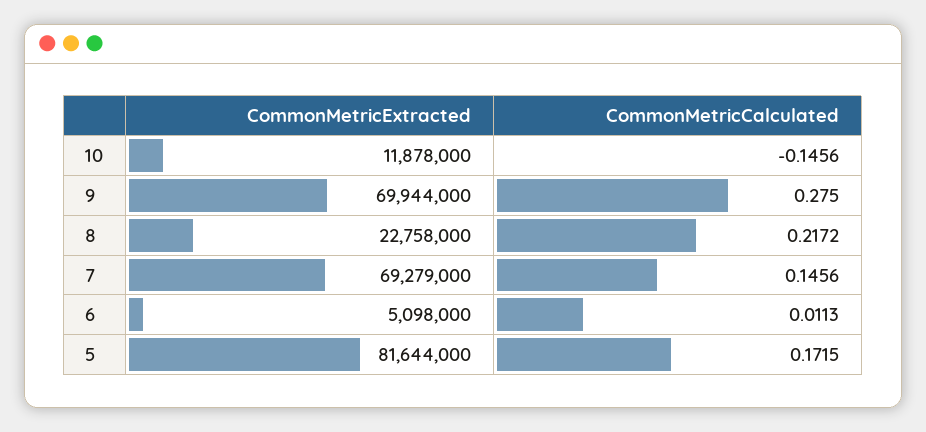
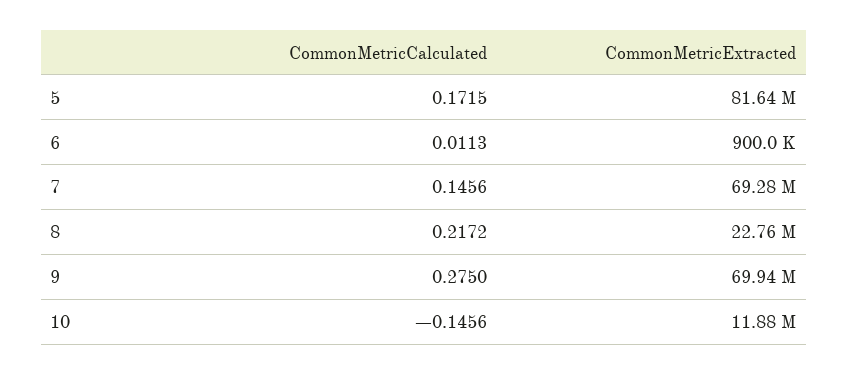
  {
    "CommonMetricExtracted": {
      "10": 11878000,
      "9": 69944000,
      "8": 22758000,
      "7": 69279000,
-     "6": 5098000,
+     "6": 900000,
      "5": 81644000
    },
    "CommonMetricCalculated": {
      "10": -0.1456,
      "9": 0.275,
      "8": 0.2172,
      "7": 0.1456,
      "6": 0.0113,
      "5": 0.1715
    }
  }

